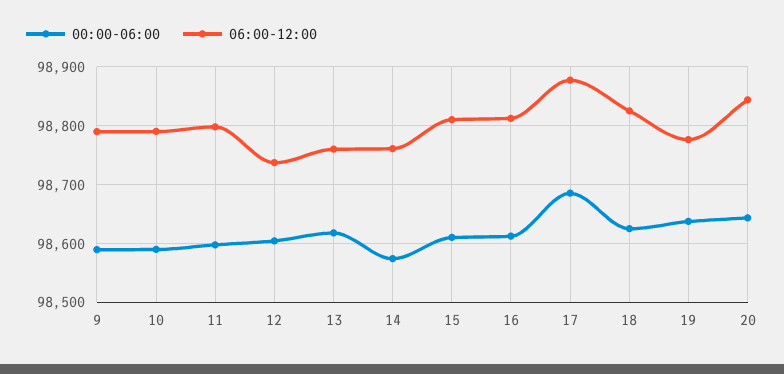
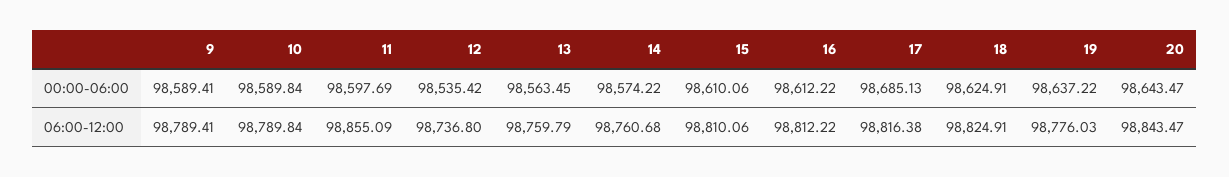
  {
    "00:00-06:00": {
      "9": 98589.41,
      "10": 98589.84,
      "11": 98597.69,
-     "12": 98600,
+     "12": 98535.42,
-     "13": 98620,
+     "13": 98563.45,
      "14": 98574.22,
      "15": 98610.06,
      "16": 98612.22,
      "17": 98685.13,
      "18": 98624.91,
      "19": 98637.22,
      "20": 98643.47
    },
    "06:00-12:00": {
      "9": 98789.41,
      "10": 98789.84,
-     "11": 98800,
+     "11": 98855.09,
      "12": 98736.8,
      "13": 98759.79,
      "14": 98760.68,
      "15": 98810.06,
      "16": 98812.22,
-     "17": 98880,
+     "17": 98816.38,
      "18": 98824.91,
      "19": 98776.03,
      "20": 98843.47
    }
  }

